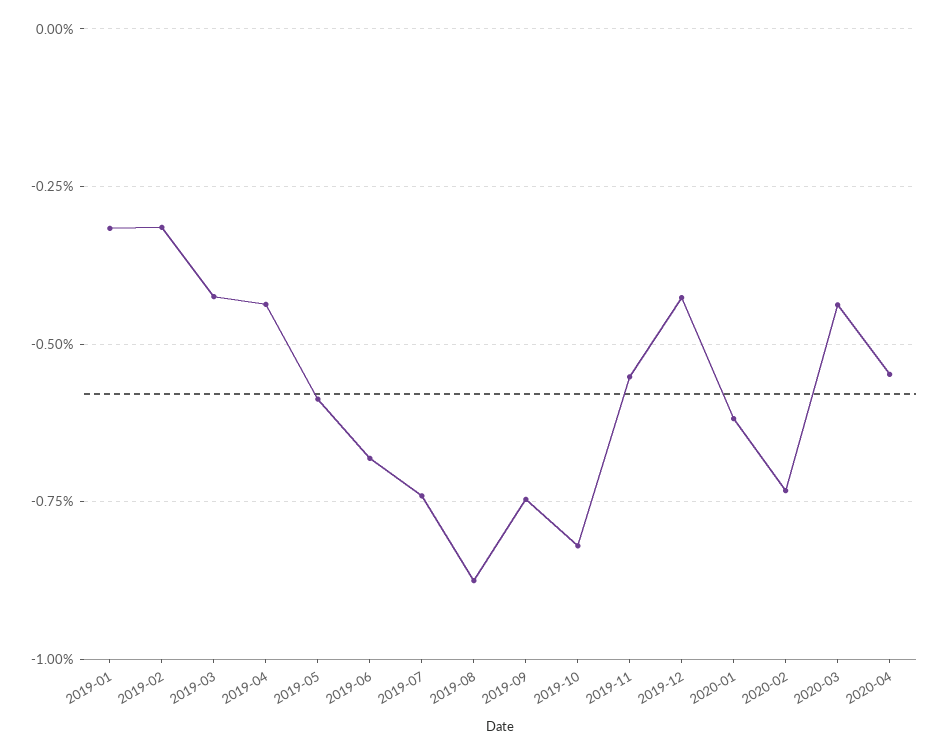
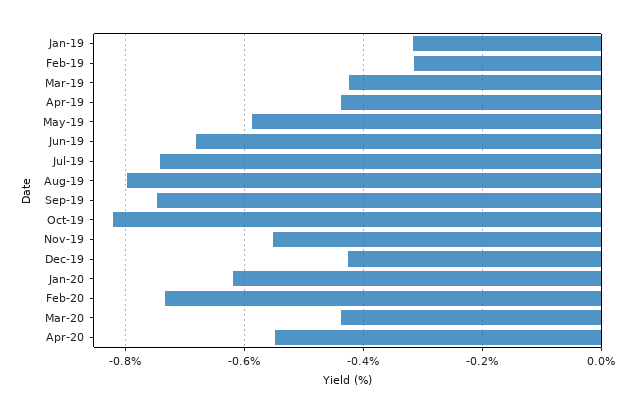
  {
    "2019-01": -0.32,
    "2019-02": -0.32,
    "2019-03": -0.42,
    "2019-04": -0.44,
    "2019-05": -0.58,
    "2019-06": -0.68,
    "2019-07": -0.74,
-   "2019-08": -0.875,
+   "2019-08": -0.8,
    "2019-09": -0.74,
    "2019-10": -0.82,
    "2019-11": -0.56,
    "2019-12": -0.42,
    "2020-01": -0.62,
    "2020-02": -0.74,
    "2020-03": -0.44,
    "2020-04": -0.54
  }

